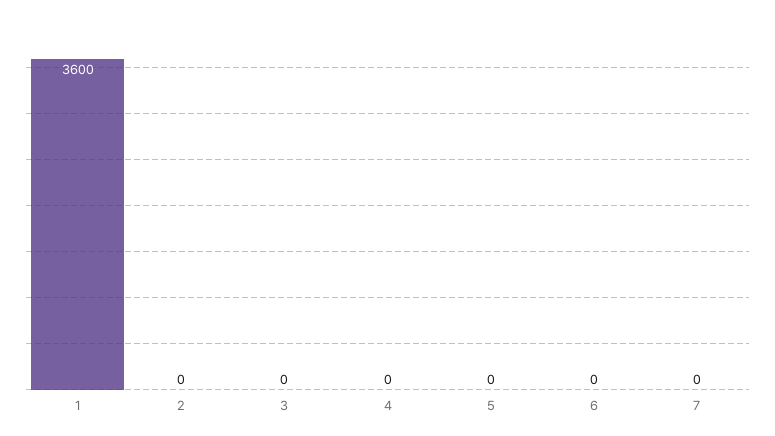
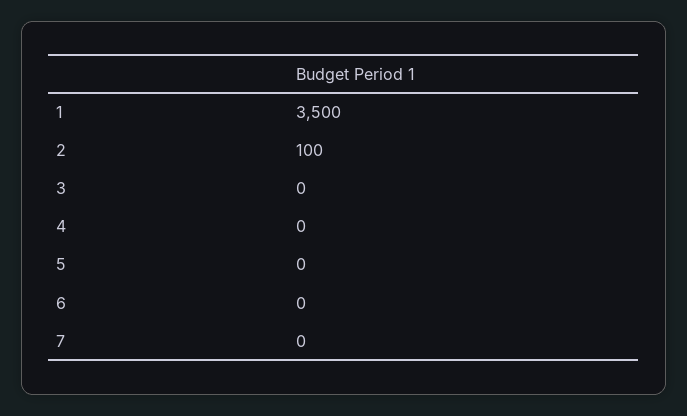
  {
-   "1": 3600,
+   "1": 3500,
-   "2": 0,
+   "2": 100,
    "3": 0,
    "4": 0,
    "5": 0,
    "6": 0,
    "7": 0
  }

